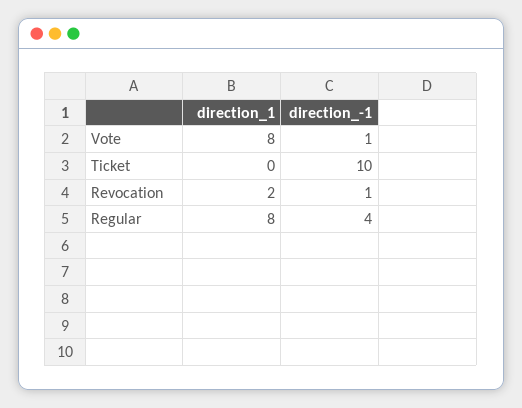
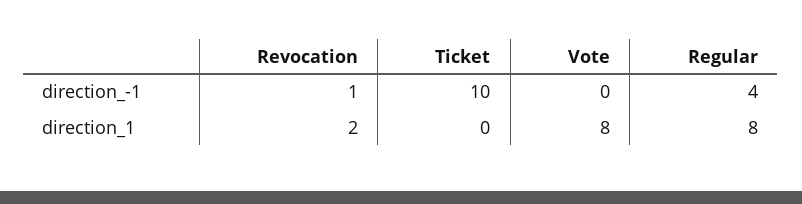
  {
    "direction_1": {
      "Vote": 8,
      "Ticket": 0,
      "Revocation": 2,
      "Regular": 8
    },
    "direction_-1": {
-     "Vote": 1,
+     "Vote": 0,
      "Ticket": 10,
      "Revocation": 1,
      "Regular": 4
    }
  }

